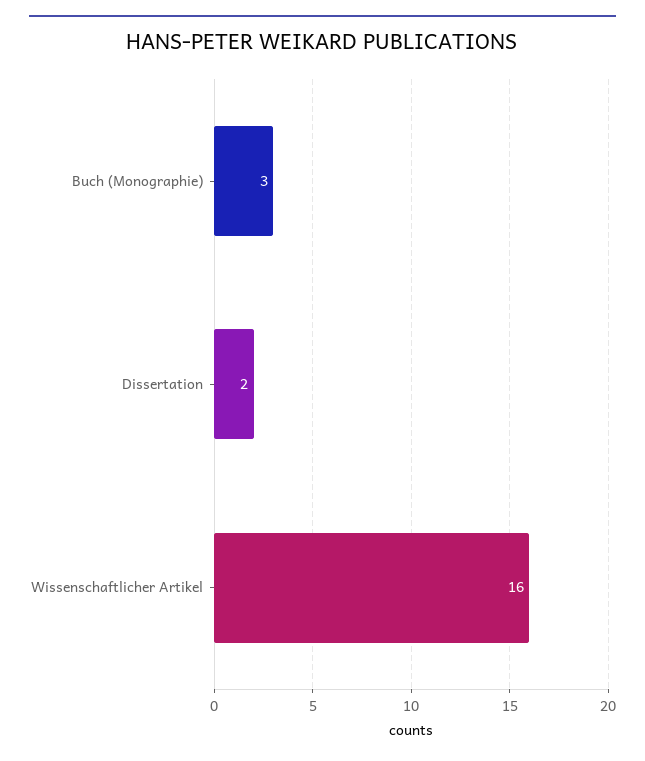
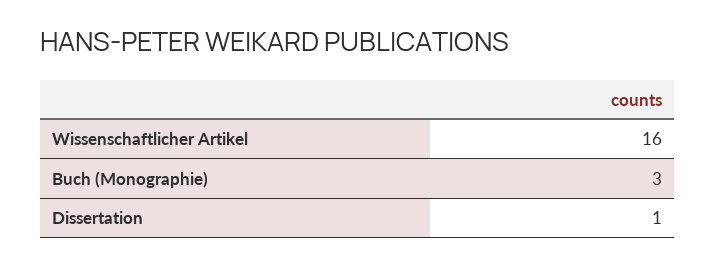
  {
    "Buch (Monographie)": 3,
-   "Dissertation": 2,
+   "Dissertation": 1,
    "Wissenschaftlicher Artikel": 16
  }

